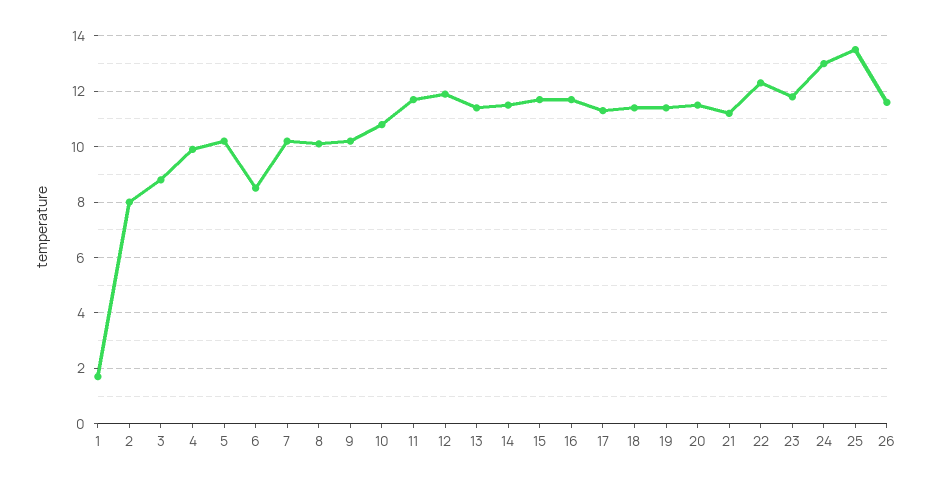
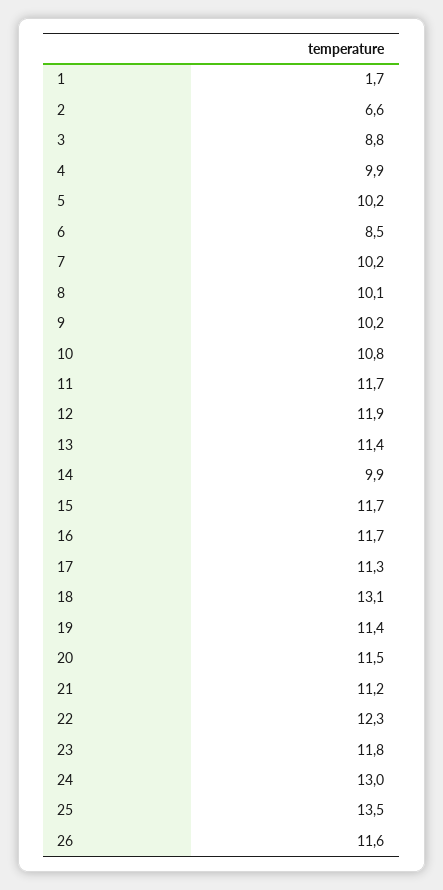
  {
    "1": 1.7,
-   "2": 8,
+   "2": 6.6,
    "3": 8.8,
    "4": 9.9,
    "5": 10.2,
    "6": 8.5,
    "7": 10.2,
    "8": 10.1,
    "9": 10.2,
    "10": 10.8,
    "11": 11.7,
    "12": 11.9,
    "13": 11.4,
-   "14": 11.5,
+   "14": 9.9,
    "15": 11.7,
    "16": 11.7,
    "17": 11.3,
-   "18": 11.5,
+   "18": 13.1,
    "19": 11.4,
    "20": 11.5,
    "21": 11.2,
    "22": 12.3,
    "23": 11.8,
    "24": 13,
    "25": 13.5,
    "26": 11.6
  }

